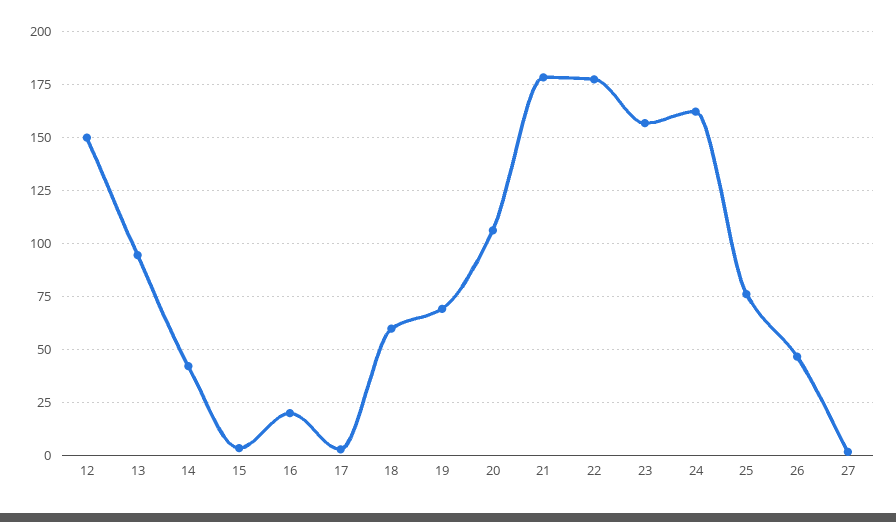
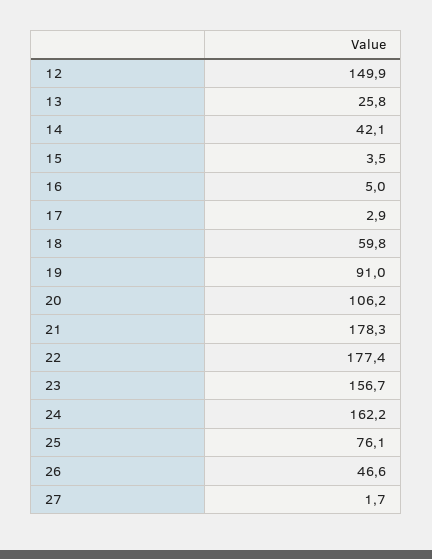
  {
    "12": 149.9,
-   "13": 95,
+   "13": 25.8,
    "14": 42.1,
    "15": 3.5,
-   "16": 20,
+   "16": 5,
    "17": 2.9,
    "18": 59.8,
-   "19": 70,
+   "19": 91,
    "20": 106.2,
    "21": 178.3,
    "22": 177.4,
    "23": 156.7,
    "24": 162.2,
    "25": 76.1,
    "26": 46.6,
    "27": 1.7
  }

